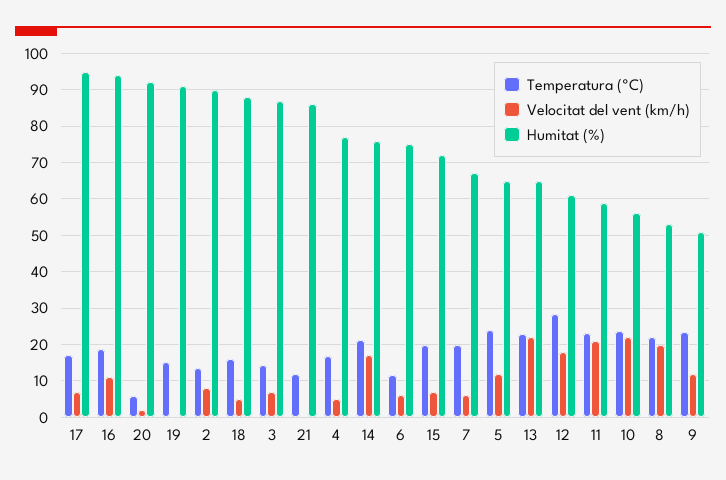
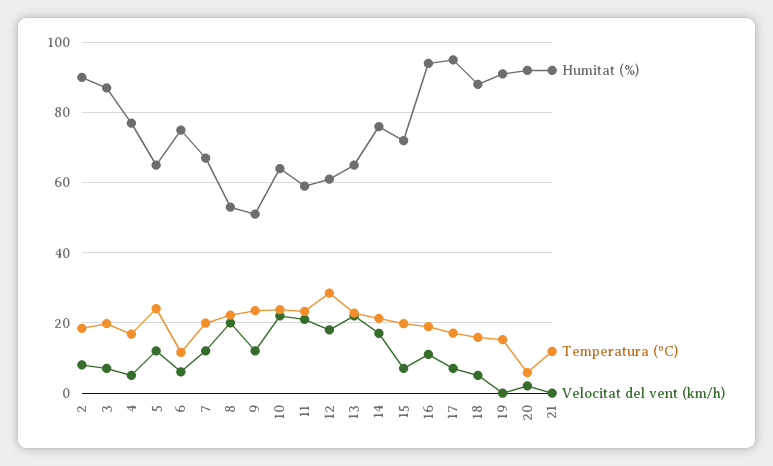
  {
    "Temperatura (ºC)": {
      "17": 18,
      "16": 18,
      "20": 6,
      "19": 16,
-     "2": 14,
+     "2": 18,
      "18": 16,
-     "3": 14,
+     "3": 20,
      "21": 12,
      "4": 16,
      "14": 22,
      "6": 12,
      "15": 20,
      "7": 20,
      "5": 24,
      "13": 22,
      "12": 28,
      "11": 24,
      "10": 24,
      "8": 22,
      "9": 24
    },
    "Velocitat del vent (km/h)": {
      "17": 8,
      "16": 12,
      "20": 2,
      "19": 0,
      "2": 8,
      "18": 6,
      "3": 8,
      "21": 0,
      "4": 6,
      "14": 18,
      "6": 6,
      "15": 8,
-     "7": 6,
+     "7": 12,
      "5": 12,
      "13": 22,
      "12": 18,
      "11": 22,
      "10": 22,
      "8": 20,
      "9": 12
    },
    "Humitat (%)": {
      "17": 96,
      "16": 94,
      "20": 92,
      "19": 92,
      "2": 90,
      "18": 88,
      "3": 88,
-     "21": 86,
+     "21": 92,
      "4": 78,
      "14": 76,
      "6": 76,
      "15": 72,
      "7": 68,
      "5": 66,
      "13": 66,
      "12": 62,
      "11": 60,
-     "10": 56,
+     "10": 64,
      "8": 54,
      "9": 52
    }
  }

